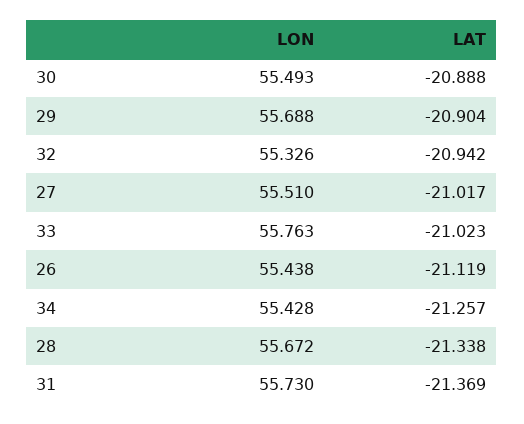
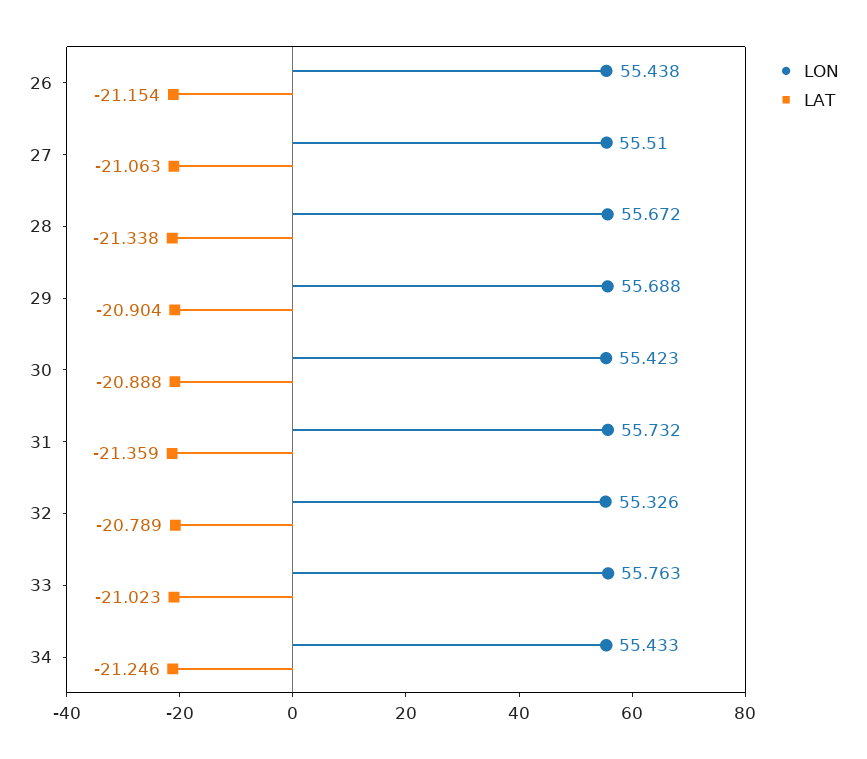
  {
    "LON": {
-     "30": 55.493,
+     "30": 55.423,
      "29": 55.688,
      "32": 55.326,
      "27": 55.51,
      "33": 55.763,
      "26": 55.438,
-     "34": 55.428,
+     "34": 55.433,
      "28": 55.672,
-     "31": 55.73
+     "31": 55.732
    },
    "LAT": {
      "30": -20.888,
      "29": -20.904,
-     "32": -20.942,
+     "32": -20.789,
-     "27": -21.017,
+     "27": -21.063,
      "33": -21.023,
-     "26": -21.119,
+     "26": -21.154,
-     "34": -21.257,
+     "34": -21.246,
      "28": -21.338,
-     "31": -21.369
+     "31": -21.359
    }
  }

